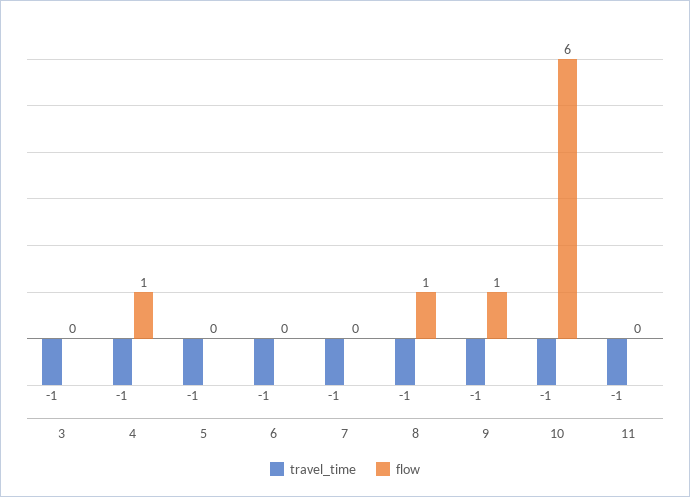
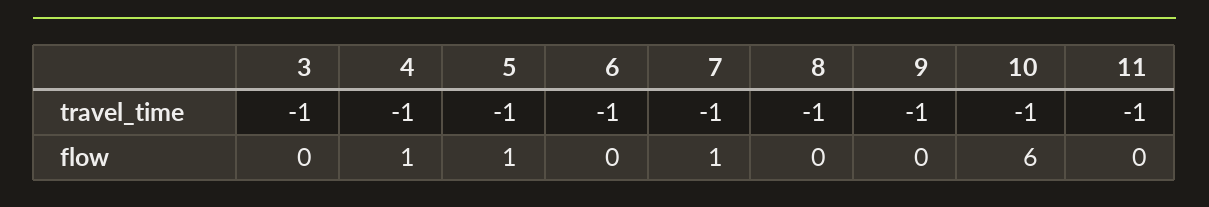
  {
    "travel_time": {
      "3": -1,
      "4": -1,
      "5": -1,
      "6": -1,
      "7": -1,
      "8": -1,
      "9": -1,
      "10": -1,
      "11": -1
    },
    "flow": {
      "3": 0,
      "4": 1,
-     "5": 0,
+     "5": 1,
      "6": 0,
-     "7": 0,
+     "7": 1,
-     "8": 1,
+     "8": 0,
-     "9": 1,
+     "9": 0,
      "10": 6,
      "11": 0
    }
  }

